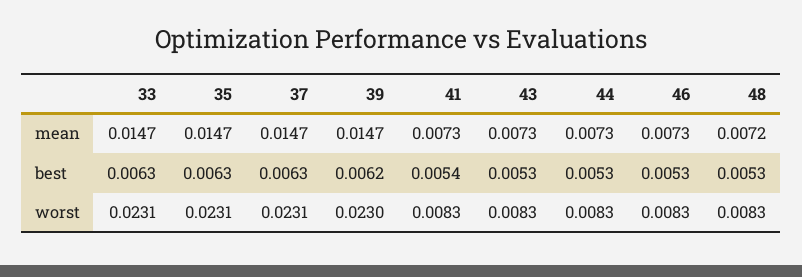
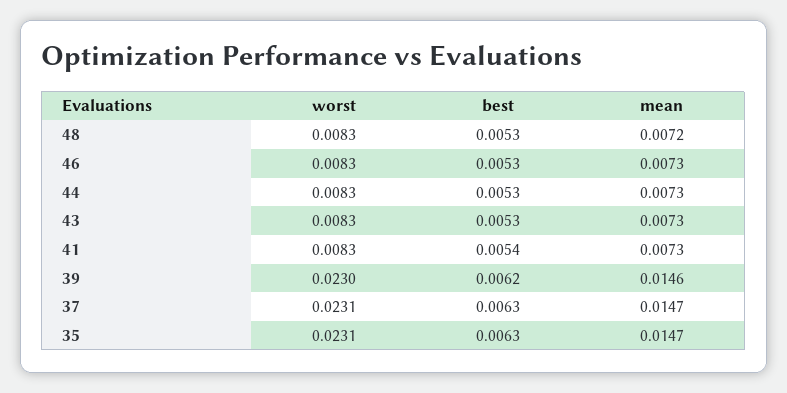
  {
-   "33": {
-     "mean": 0.0147,
-     "best": 0.0063,
-     "worst": 0.0231
-   },
    "35": {
      "mean": 0.0147,
      "best": 0.0063,
      "worst": 0.0231
    },
    "37": {
      "mean": 0.0147,
      "best": 0.0063,
      "worst": 0.0231
    },
    "39": {
-     "mean": 0.0147,
+     "mean": 0.0146,
      "best": 0.0062,
      "worst": 0.023
    },
    "41": {
      "mean": 0.0073,
      "best": 0.0054,
      "worst": 0.0083
    },
    "43": {
      "mean": 0.0073,
      "best": 0.0053,
      "worst": 0.0083
    },
    "44": {
      "mean": 0.0073,
      "best": 0.0053,
      "worst": 0.0083
    },
    "46": {
      "mean": 0.0073,
      "best": 0.0053,
      "worst": 0.0083
    },
    "48": {
      "mean": 0.0072,
      "best": 0.0053,
      "worst": 0.0083
    }
  }

